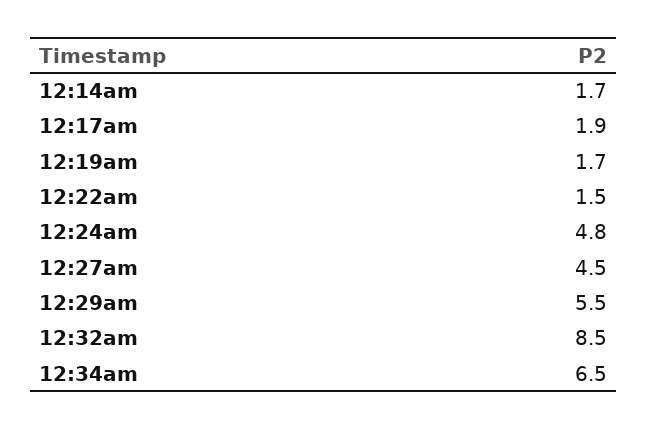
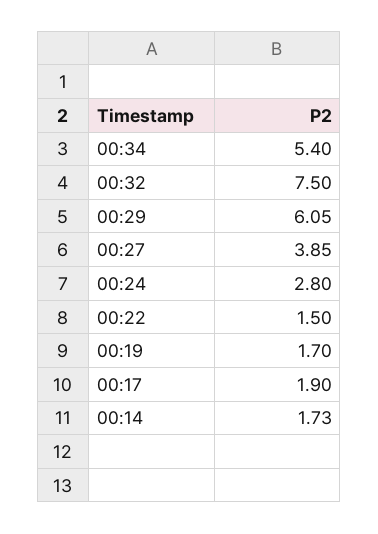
  {
    "12:14am": 1.73,
    "12:17am": 1.9,
    "12:19am": 1.7,
    "12:22am": 1.5,
-   "12:24am": 4.8,
+   "12:24am": 2.8,
-   "12:27am": 4.5,
+   "12:27am": 3.85,
-   "12:29am": 5.5,
+   "12:29am": 6.05,
-   "12:32am": 8.5,
+   "12:32am": 7.5,
-   "12:34am": 6.5
+   "12:34am": 5.4
  }

